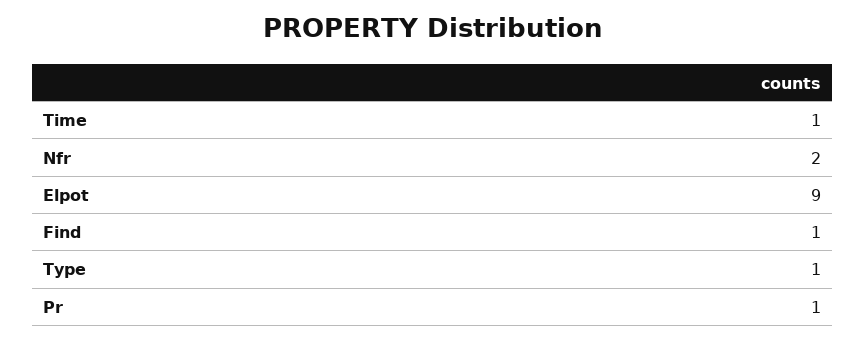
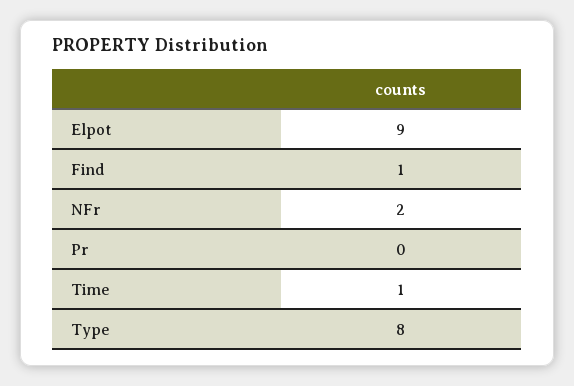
  {
    "Time": 1,
    "Nfr": 2,
    "Elpot": 9,
    "Find": 1,
-   "Type": 1,
+   "Type": 8,
-   "Pr": 1
+   "Pr": 0
  }

